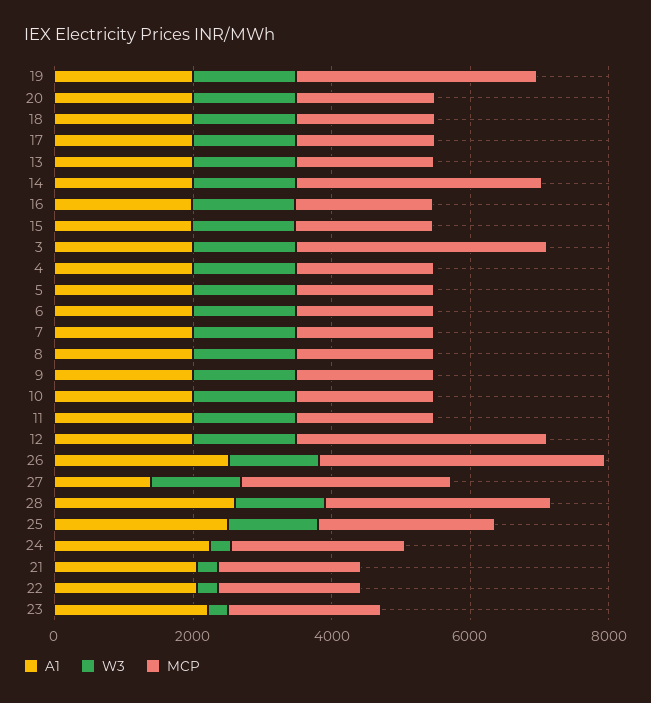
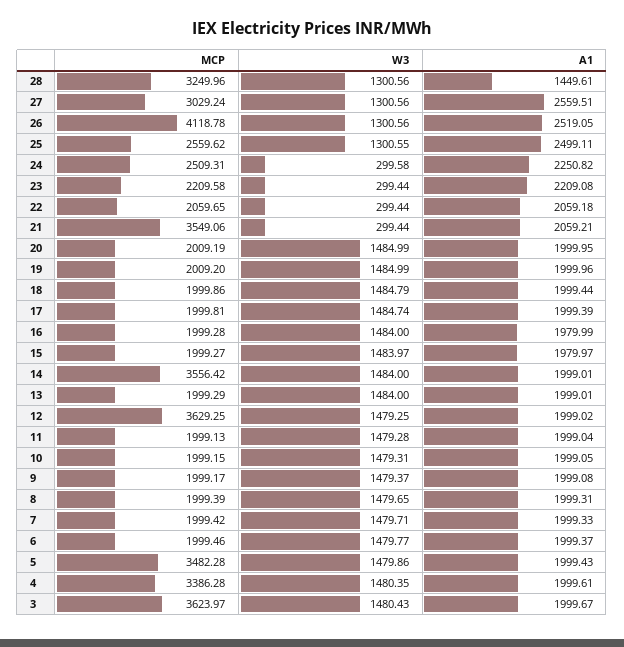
  {
    "A1": {
      "19": 1999.96,
      "20": 1999.95,
      "18": 1999.44,
      "17": 1999.39,
      "13": 1999.01,
      "14": 1999.01,
      "16": 1979.99,
      "15": 1979.97,
      "3": 1999.67,
      "4": 1999.61,
      "5": 1999.43,
      "6": 1999.37,
      "7": 1999.33,
      "8": 1999.31,
      "9": 1999.08,
      "10": 1999.05,
      "11": 1999.04,
      "12": 1999.02,
      "26": 2519.05,
-     "27": 1500,
+     "27": 2559.51,
-     "28": 2500,
+     "28": 1449.61,
      "25": 2499.11,
      "24": 2250.82,
      "21": 2059.21,
      "22": 2059.18,
      "23": 2209.08
    },
    "W3": {
      "19": 1484.99,
      "20": 1484.99,
      "18": 1484.79,
      "17": 1484.74,
      "13": 1484,
      "14": 1484,
      "16": 1484,
      "15": 1483.97,
      "3": 1480.43,
      "4": 1480.35,
      "5": 1479.86,
      "6": 1479.77,
      "7": 1479.71,
      "8": 1479.65,
      "9": 1479.37,
      "10": 1479.31,
      "11": 1479.28,
      "12": 1479.25,
      "26": 1300.56,
      "27": 1300.56,
      "28": 1300.56,
      "25": 1300.55,
      "24": 299.58,
      "21": 299.44,
      "22": 299.44,
      "23": 299.44
    },
    "MCP": {
-     "19": 3500,
+     "19": 2009.2,
      "20": 2009.19,
      "18": 1999.86,
      "17": 1999.81,
      "13": 1999.29,
      "14": 3556.42,
      "16": 1999.28,
      "15": 1999.27,
      "3": 3623.97,
-     "4": 2000,
+     "4": 3386.28,
-     "5": 2000,
+     "5": 3482.28,
      "6": 1999.46,
      "7": 1999.42,
      "8": 1999.39,
      "9": 1999.17,
      "10": 1999.15,
      "11": 1999.13,
      "12": 3629.25,
      "26": 4118.78,
      "27": 3029.24,
      "28": 3249.96,
      "25": 2559.62,
      "24": 2509.31,
-     "21": 2000,
+     "21": 3549.06,
      "22": 2059.65,
      "23": 2209.58
    }
  }

